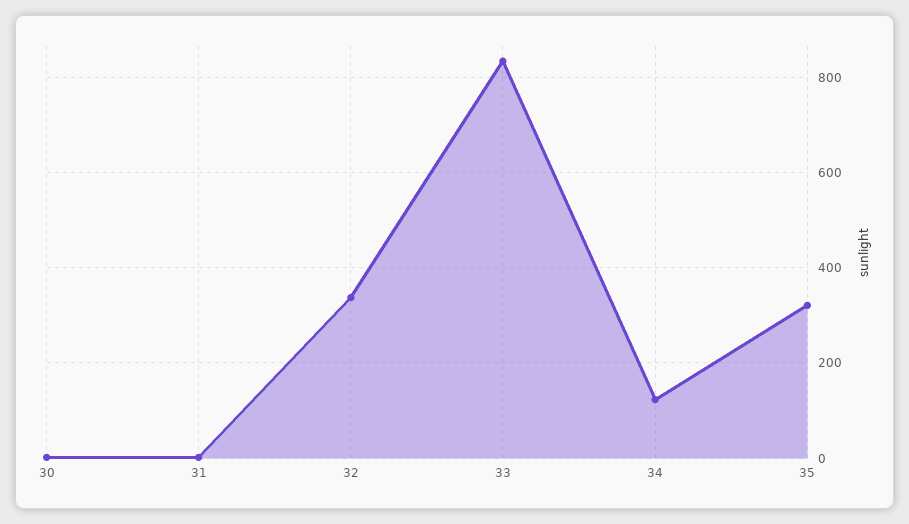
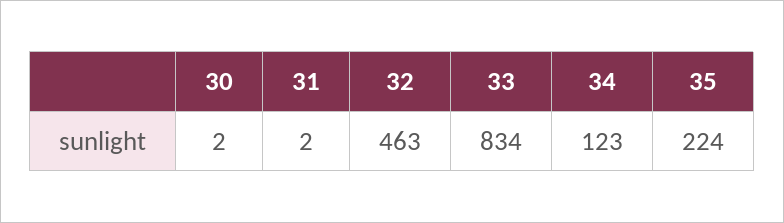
  {
    "30": 2,
    "31": 2,
-   "32": 340,
+   "32": 463,
    "33": 834,
    "34": 123,
-   "35": 320
+   "35": 224
  }

